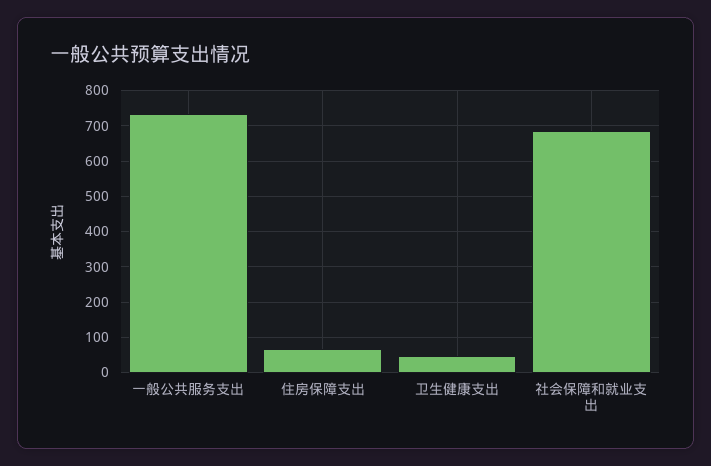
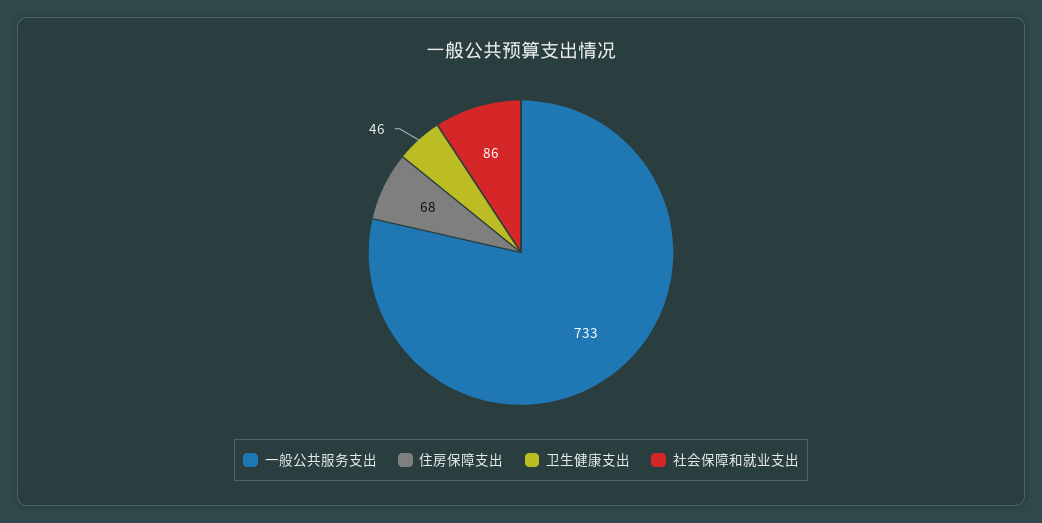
  {
    "一般公共服务支出": 733,
    "住房保障支出": 68,
    "卫生健康支出": 46,
-   "社会保障和就业支出": 680
+   "社会保障和就业支出": 86
  }

